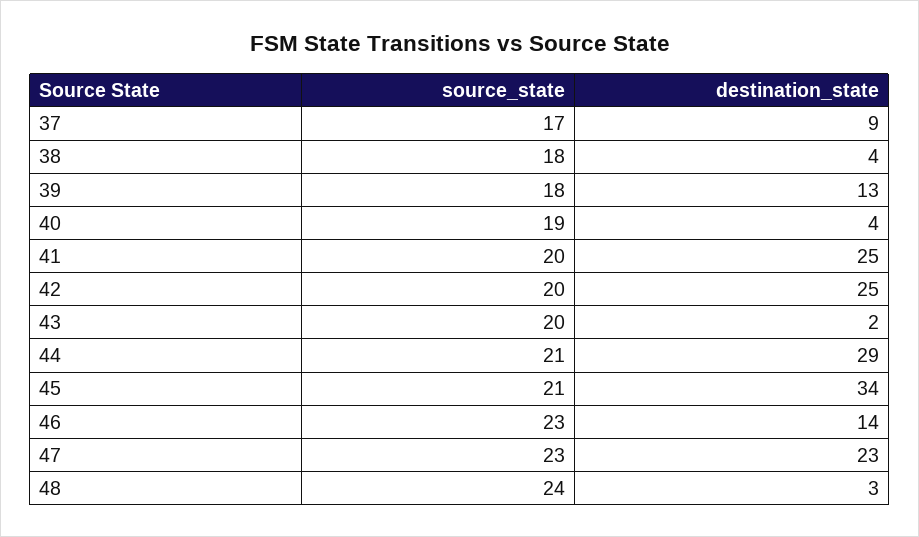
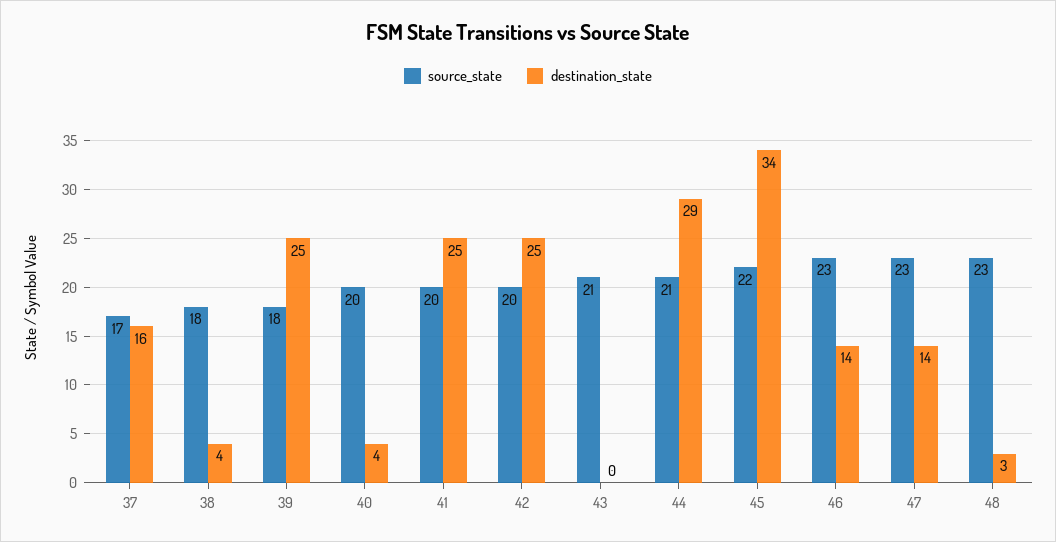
  {
    "source_state": {
      "37": 17,
      "38": 18,
      "39": 18,
-     "40": 19,
+     "40": 20,
      "41": 20,
      "42": 20,
-     "43": 20,
+     "43": 21,
      "44": 21,
-     "45": 21,
+     "45": 22,
      "46": 23,
      "47": 23,
-     "48": 24
+     "48": 23
    },
    "destination_state": {
-     "37": 9,
+     "37": 16,
      "38": 4,
-     "39": 13,
+     "39": 25,
      "40": 4,
      "41": 25,
      "42": 25,
-     "43": 2,
+     "43": 0,
      "44": 29,
      "45": 34,
      "46": 14,
-     "47": 23,
+     "47": 14,
      "48": 3
    }
  }

